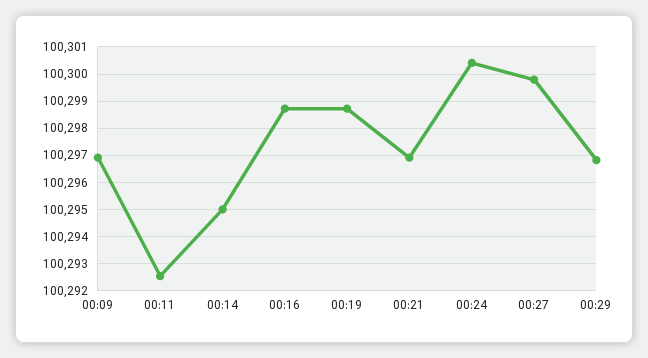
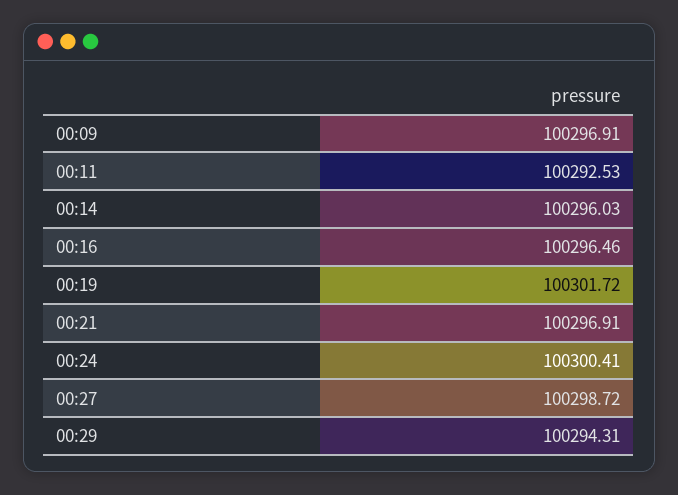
  {
    "00:09": 100296.91,
    "00:11": 100292.53,
-   "00:14": 100295,
+   "00:14": 100296.03,
-   "00:16": 100298.75,
+   "00:16": 100296.46,
-   "00:19": 100298.75,
+   "00:19": 100301.72,
    "00:21": 100296.91,
    "00:24": 100300.41,
-   "00:27": 100299.75,
+   "00:27": 100298.72,
-   "00:29": 100296.75
+   "00:29": 100294.31
  }

